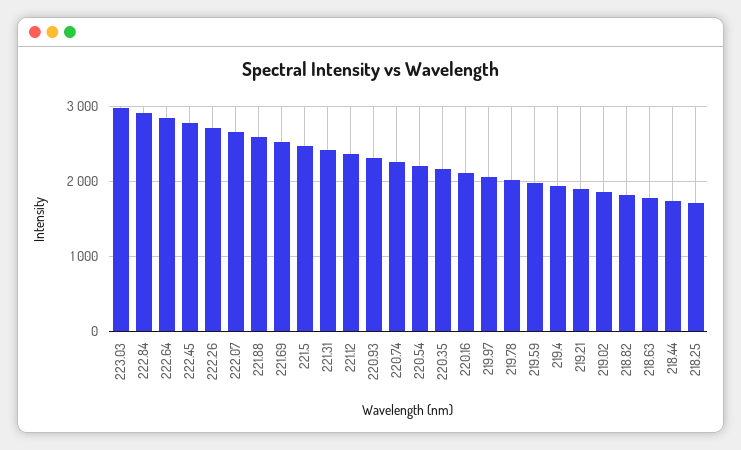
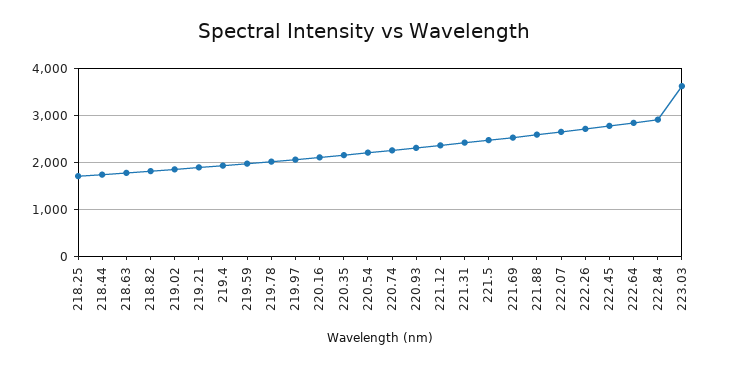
  {
-   "223.03": 3000,
+   "223.03": 3600,
    "222.84": 2900,
    "222.64": 2800,
    "222.45": 2800,
    "222.26": 2700,
    "222.07": 2600,
    "221.88": 2600,
    "221.69": 2500,
    "221.5": 2500,
    "221.31": 2400,
    "221.12": 2400,
    "220.93": 2300,
    "220.74": 2300,
    "220.54": 2200,
    "220.35": 2200,
    "220.16": 2100,
    "219.97": 2100,
    "219.78": 2000,
    "219.59": 2000,
    "219.4": 1900,
    "219.21": 1900,
    "219.02": 1900,
    "218.82": 1800,
    "218.63": 1800,
    "218.44": 1700,
    "218.25": 1700
  }

